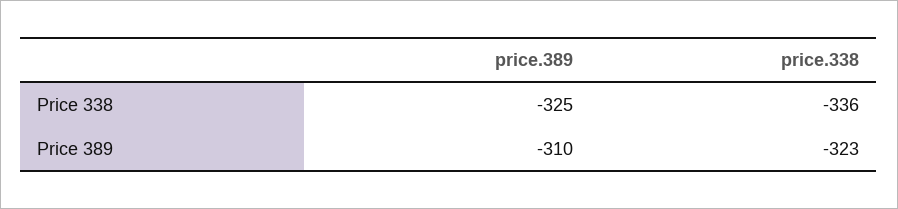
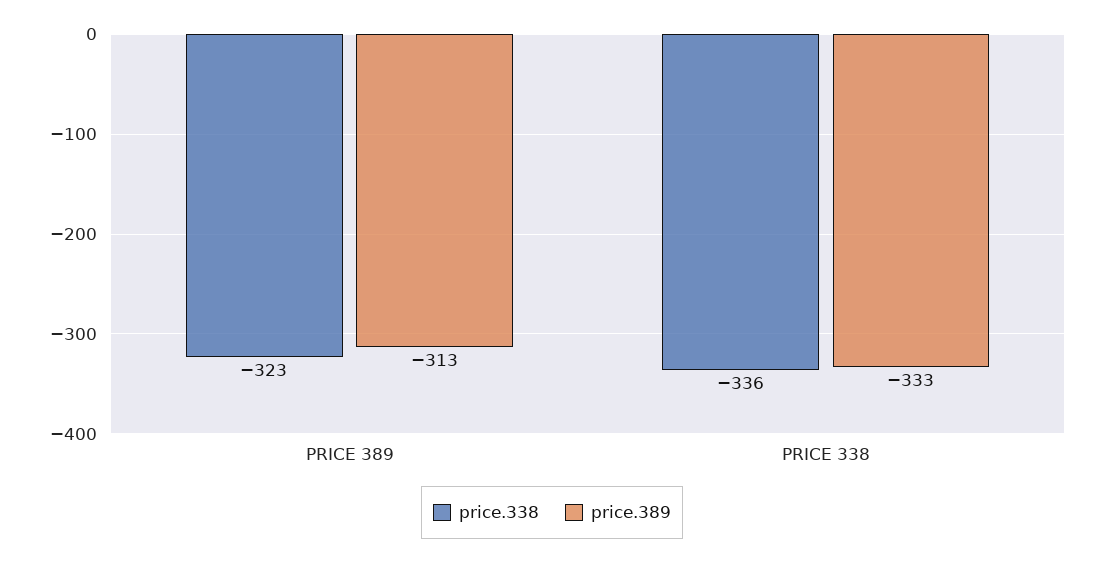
  {
    "price.389": {
-     "Price 338": -325,
+     "Price 338": -333,
-     "Price 389": -310
+     "Price 389": -313
    },
    "price.338": {
      "Price 338": -336,
      "Price 389": -323
    }
  }

